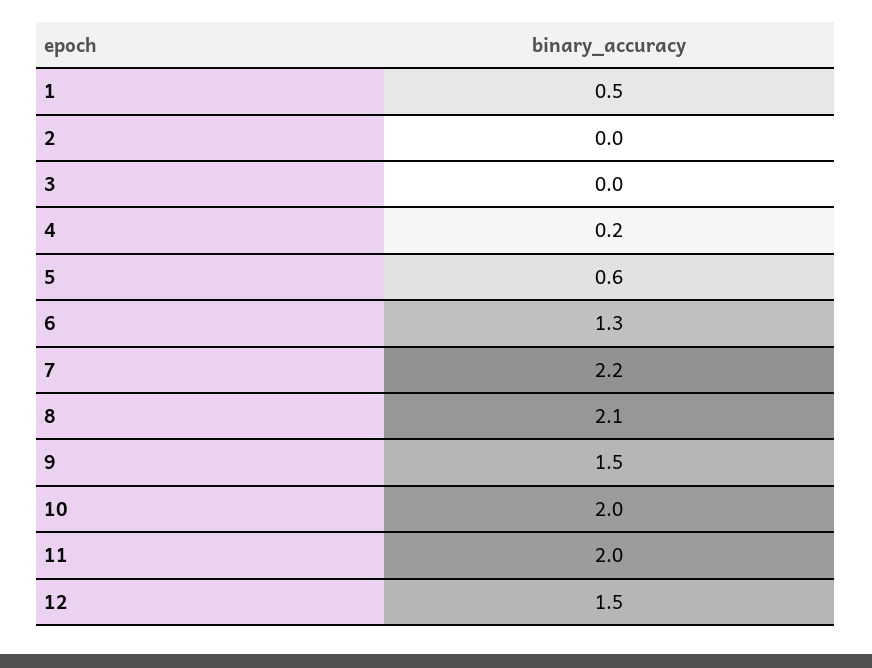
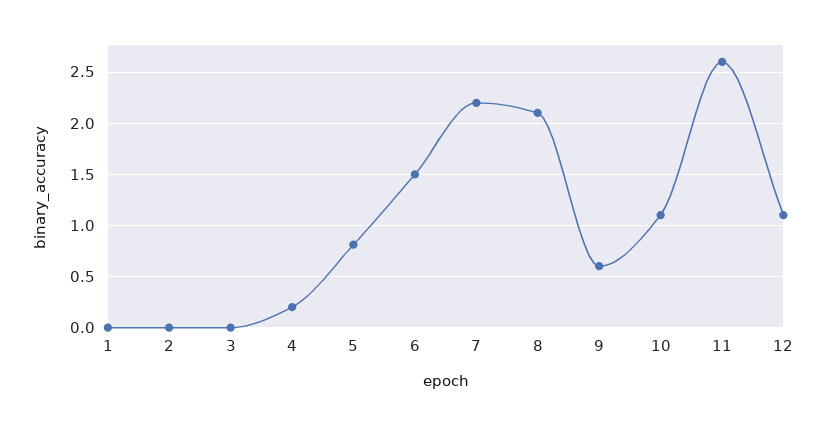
  {
-   "1": 0.5,
+   "1": 0,
    "2": 0,
    "3": 0,
    "4": 0.2,
-   "5": 0.6,
+   "5": 0.8,
-   "6": 1.3,
+   "6": 1.5,
    "7": 2.2,
    "8": 2.1,
-   "9": 1.5,
+   "9": 0.6,
-   "10": 2,
+   "10": 1.1,
-   "11": 2,
+   "11": 2.6,
-   "12": 1.5
+   "12": 1.1
  }

